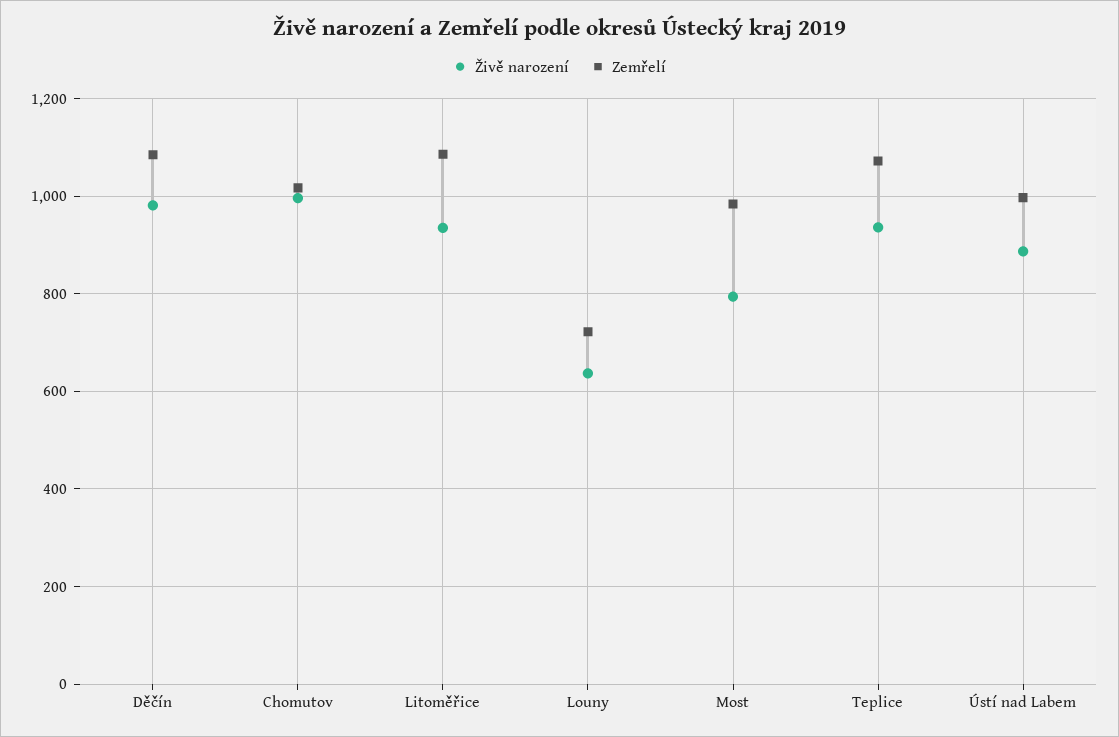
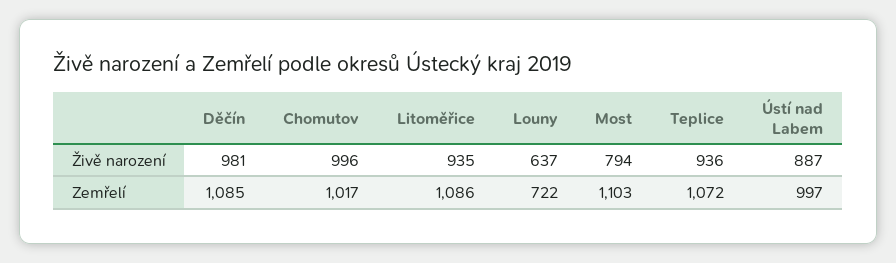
  {
    "Živě narození": {
      "Děčín": 981,
      "Chomutov": 996,
      "Litoměřice": 935,
      "Louny": 637,
      "Most": 794,
      "Teplice": 936,
      "Ústí nad Labem": 887
    },
    "Zemřelí": {
      "Děčín": 1085,
      "Chomutov": 1017,
      "Litoměřice": 1086,
      "Louny": 722,
-     "Most": 980,
+     "Most": 1103,
      "Teplice": 1072,
      "Ústí nad Labem": 997
    }
  }

